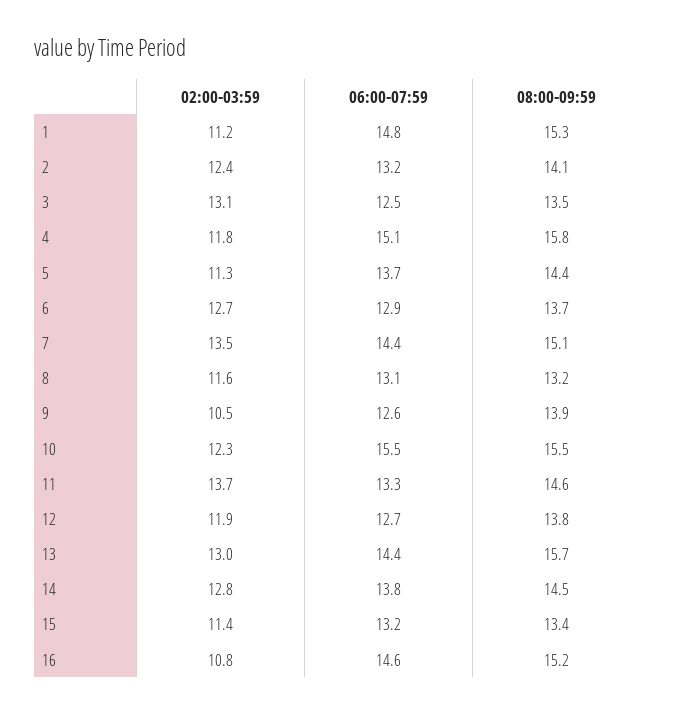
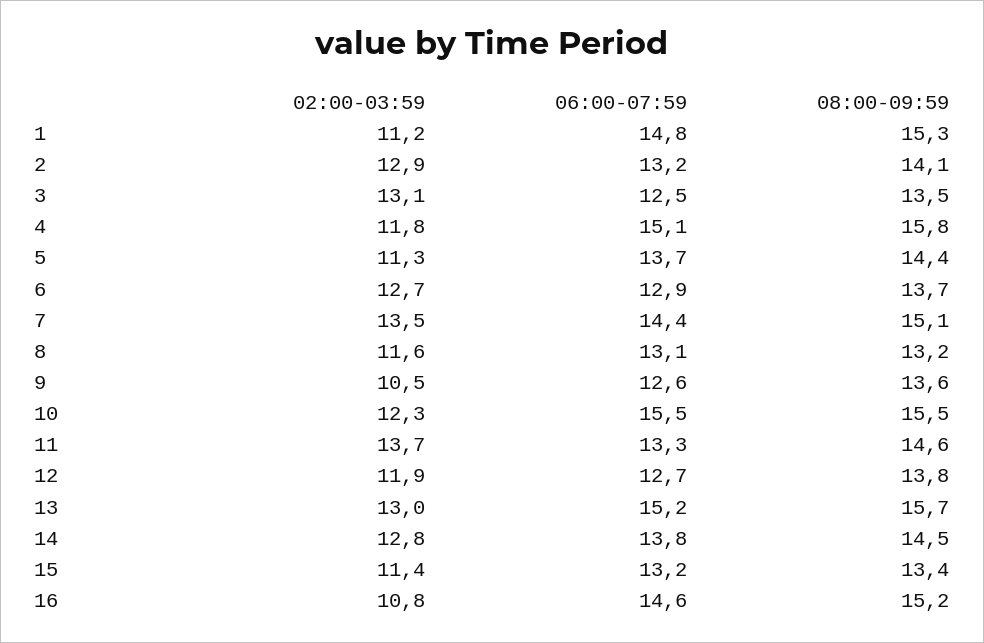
  {
    "02:00-03:59": {
      "1": 11.2,
-     "2": 12.4,
+     "2": 12.9,
      "3": 13.1,
      "4": 11.8,
      "5": 11.3,
      "6": 12.7,
      "7": 13.5,
      "8": 11.6,
      "9": 10.5,
      "10": 12.3,
      "11": 13.7,
      "12": 11.9,
      "13": 13,
      "14": 12.8,
      "15": 11.4,
      "16": 10.8
    },
    "06:00-07:59": {
      "1": 14.8,
      "2": 13.2,
      "3": 12.5,
      "4": 15.1,
      "5": 13.7,
      "6": 12.9,
      "7": 14.4,
      "8": 13.1,
      "9": 12.6,
      "10": 15.5,
      "11": 13.3,
      "12": 12.7,
-     "13": 14.4,
+     "13": 15.2,
      "14": 13.8,
      "15": 13.2,
      "16": 14.6
    },
    "08:00-09:59": {
      "1": 15.3,
      "2": 14.1,
      "3": 13.5,
      "4": 15.8,
      "5": 14.4,
      "6": 13.7,
      "7": 15.1,
      "8": 13.2,
-     "9": 13.9,
+     "9": 13.6,
      "10": 15.5,
      "11": 14.6,
      "12": 13.8,
      "13": 15.7,
      "14": 14.5,
      "15": 13.4,
      "16": 15.2
    }
  }

